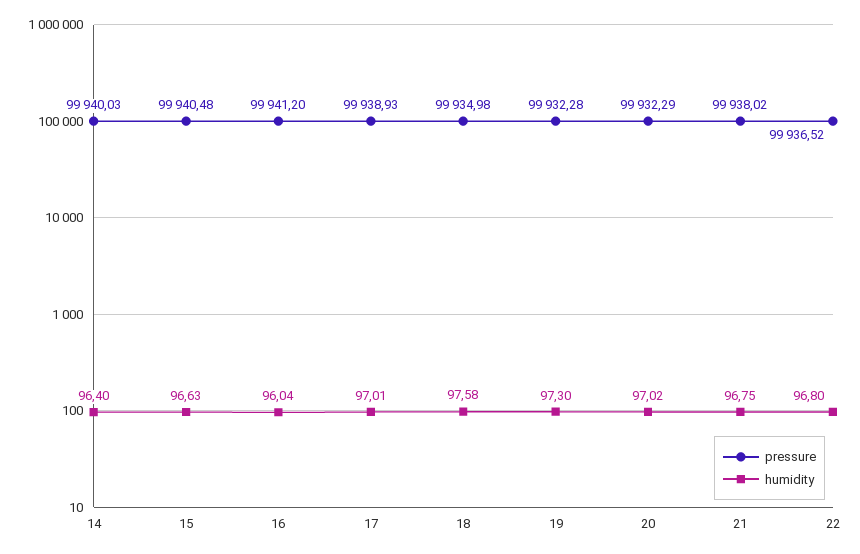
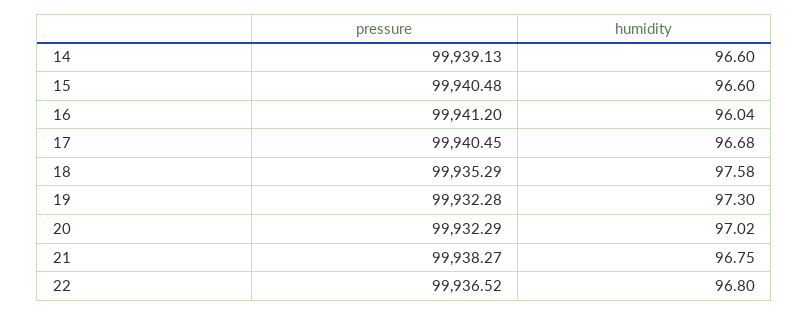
  {
    "pressure": {
-     "14": 99940.03,
+     "14": 99939.13,
      "15": 99940.48,
      "16": 99941.2,
-     "17": 99938.93,
+     "17": 99940.45,
-     "18": 99934.98,
+     "18": 99935.29,
      "19": 99932.28,
      "20": 99932.29,
-     "21": 99938.02,
+     "21": 99938.27,
      "22": 99936.52
    },
    "humidity": {
-     "14": 96.4,
+     "14": 96.6,
-     "15": 96.63,
+     "15": 96.6,
      "16": 96.04,
-     "17": 97.01,
+     "17": 96.68,
      "18": 97.58,
      "19": 97.3,
      "20": 97.02,
      "21": 96.75,
      "22": 96.8
    }
  }

